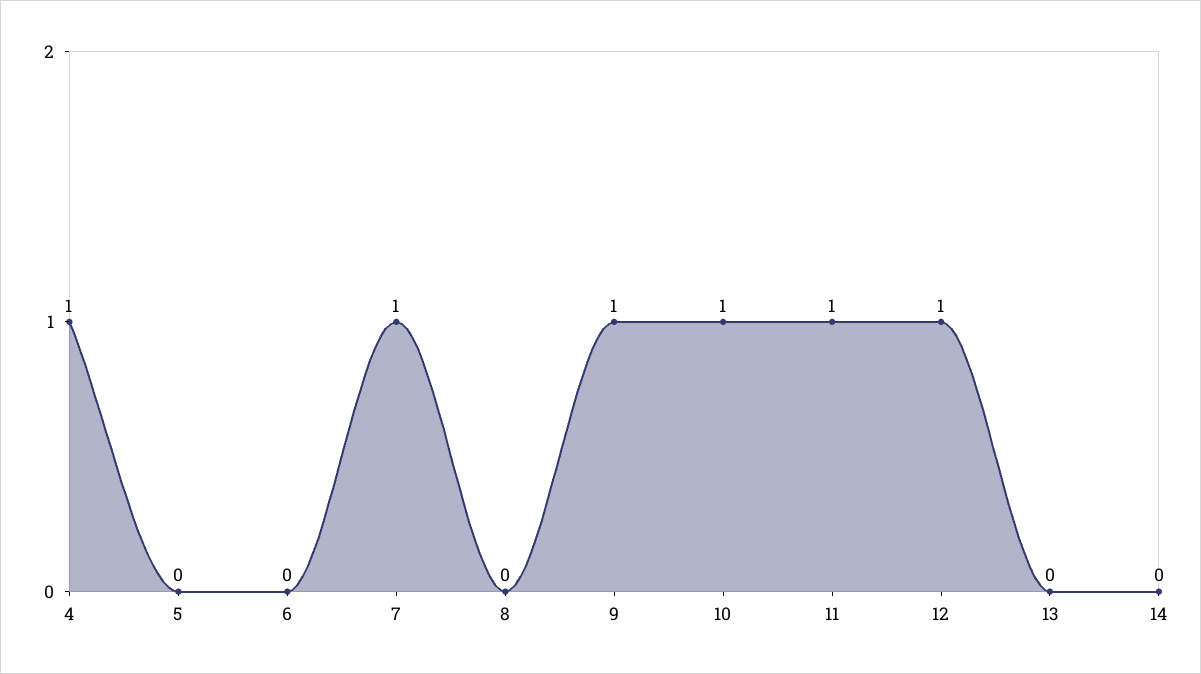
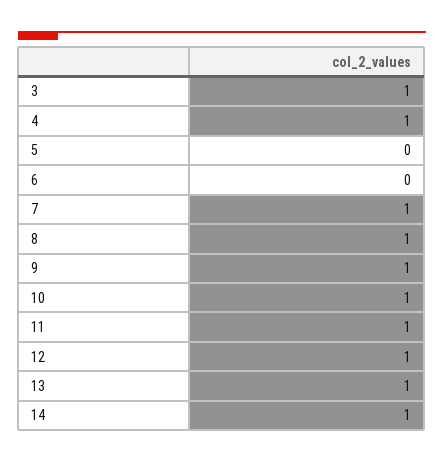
  {
    "4": 1,
    "5": 0,
    "6": 0,
    "7": 1,
-   "8": 0,
+   "8": 1,
    "9": 1,
    "10": 1,
    "11": 1,
    "12": 1,
-   "13": 0,
+   "13": 1,
-   "14": 0
+   "14": 1,
+   "3": 1
  }

